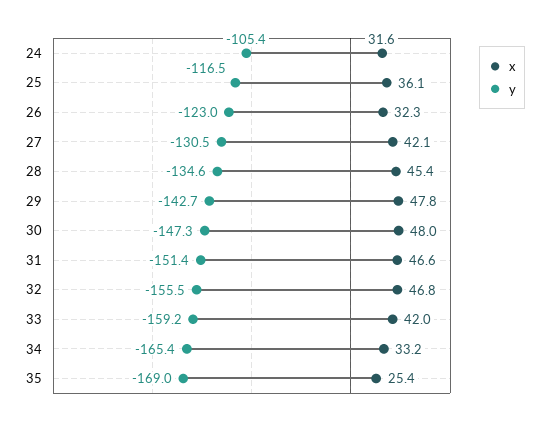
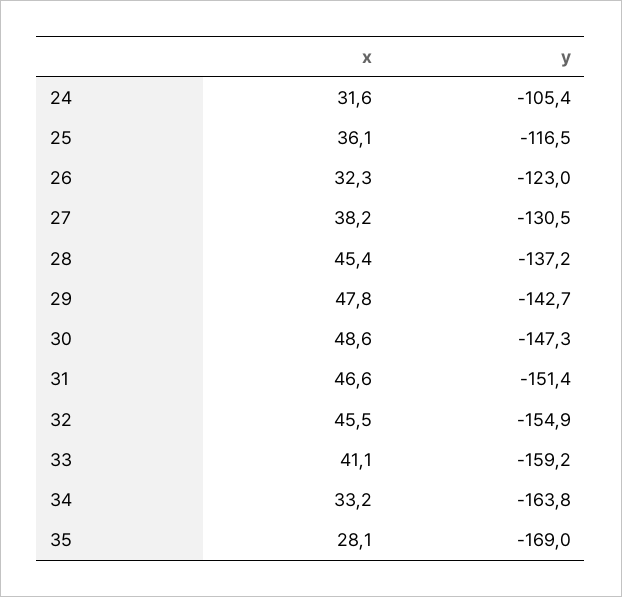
  {
    "x": {
      "24": 31.6,
      "25": 36.1,
      "26": 32.3,
-     "27": 42.1,
+     "27": 38.2,
      "28": 45.4,
      "29": 47.8,
-     "30": 48,
+     "30": 48.6,
      "31": 46.6,
-     "32": 46.8,
+     "32": 45.5,
-     "33": 42,
+     "33": 41.1,
      "34": 33.2,
-     "35": 25.4
+     "35": 28.1
    },
    "y": {
      "24": -105.4,
      "25": -116.5,
      "26": -123,
      "27": -130.5,
-     "28": -134.6,
+     "28": -137.2,
      "29": -142.7,
      "30": -147.3,
      "31": -151.4,
-     "32": -155.5,
+     "32": -154.9,
      "33": -159.2,
-     "34": -165.4,
+     "34": -163.8,
      "35": -169
    }
  }

